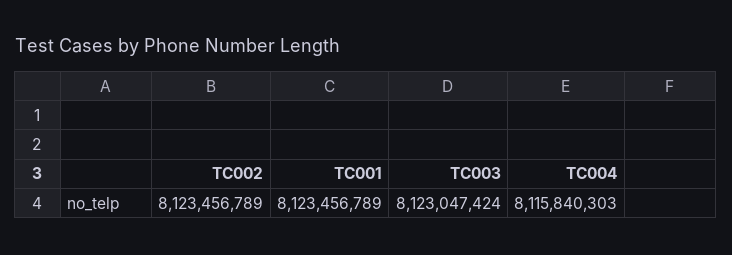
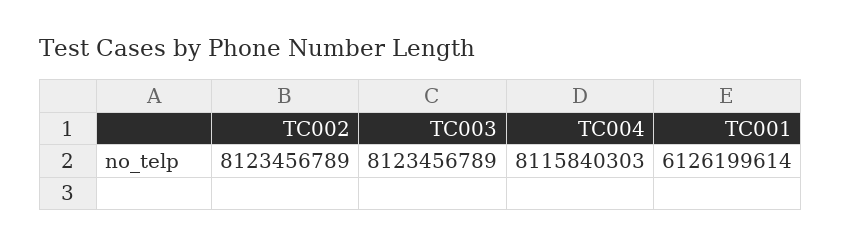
  {
    "TC002": 8123456789,
-   "TC001": 8123456789,
+   "TC001": 6126199614,
-   "TC003": 8123047424,
+   "TC003": 8123456789,
    "TC004": 8115840303
  }

